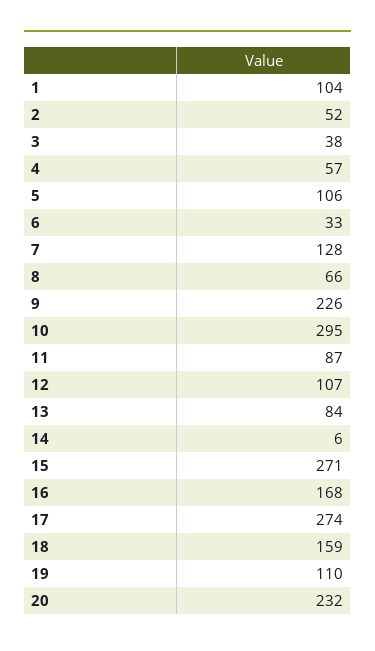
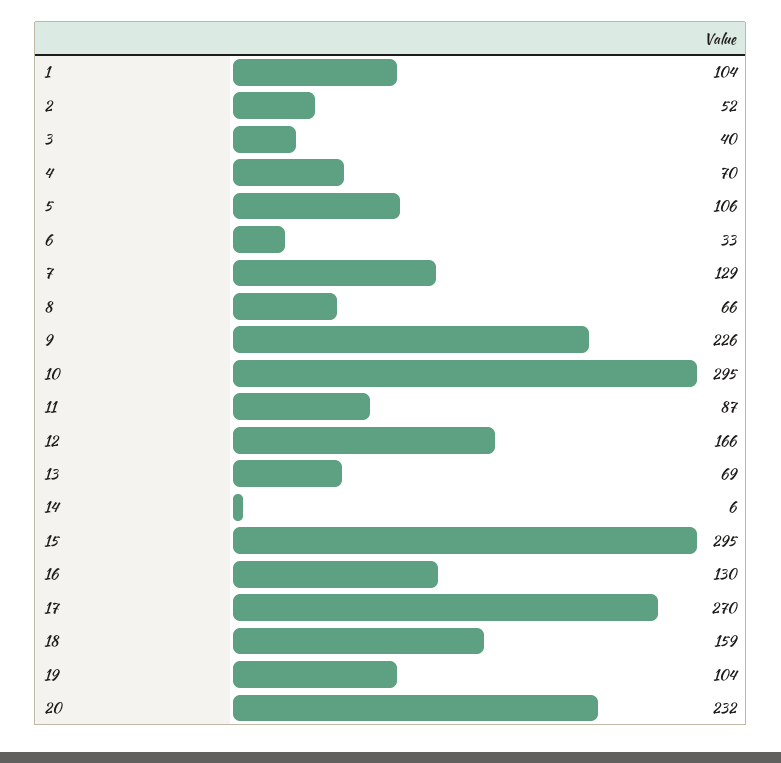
  {
    "1": 104,
    "2": 52,
-   "3": 38,
+   "3": 40,
-   "4": 57,
+   "4": 70,
    "5": 106,
    "6": 33,
-   "7": 128,
+   "7": 129,
    "8": 66,
    "9": 226,
    "10": 295,
    "11": 87,
-   "12": 107,
+   "12": 166,
-   "13": 84,
+   "13": 69,
    "14": 6,
-   "15": 271,
+   "15": 295,
-   "16": 168,
+   "16": 130,
-   "17": 274,
+   "17": 270,
    "18": 159,
-   "19": 110,
+   "19": 104,
    "20": 232
  }

